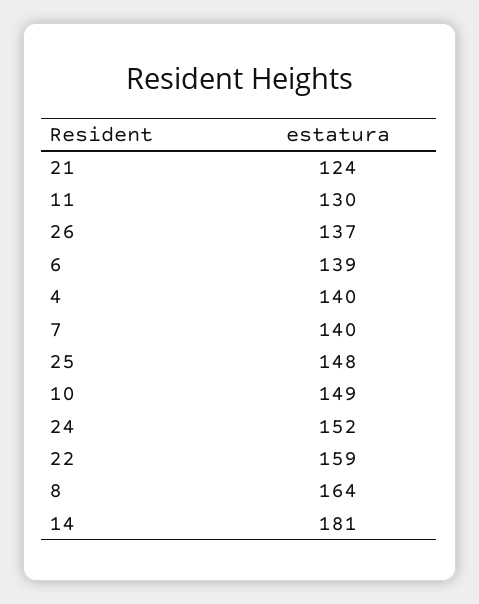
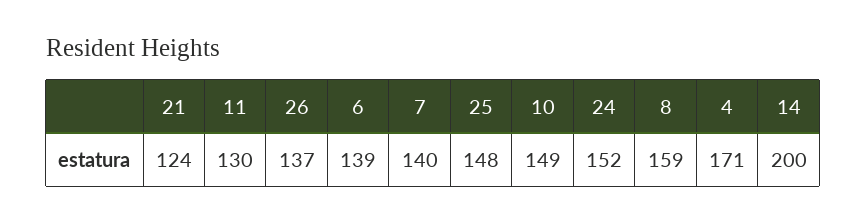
  {
    "21": 124,
    "11": 130,
    "26": 137,
    "6": 139,
-   "4": 140,
+   "4": 171,
    "7": 140,
    "25": 148,
    "10": 149,
    "24": 152,
-   "22": 159,
-   "8": 164,
+   "8": 159,
-   "14": 181
+   "14": 200
  }

